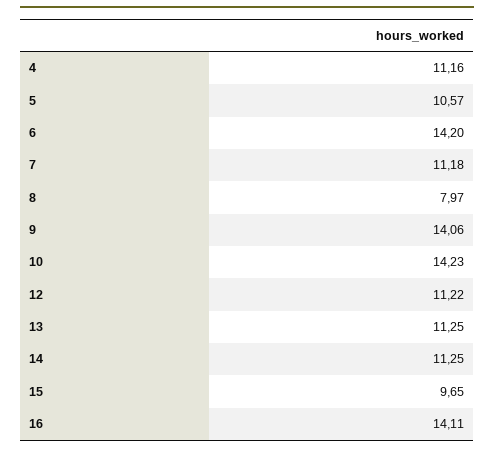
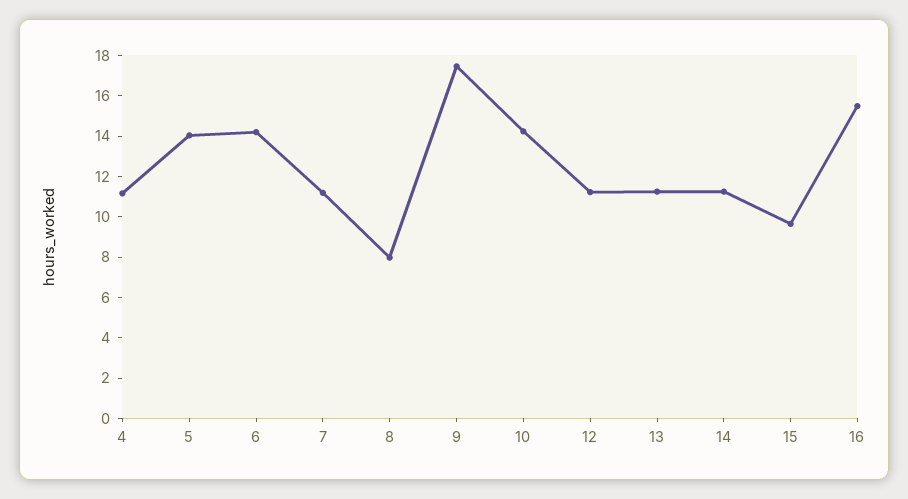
  {
    "4": 11.16,
-   "5": 10.57,
+   "5": 14,
    "6": 14.2,
    "7": 11.18,
    "8": 7.97,
-   "9": 14.06,
+   "9": 17.5,
    "10": 14.23,
    "12": 11.22,
    "13": 11.25,
    "14": 11.25,
    "15": 9.65,
-   "16": 14.11
+   "16": 15.5
  }

